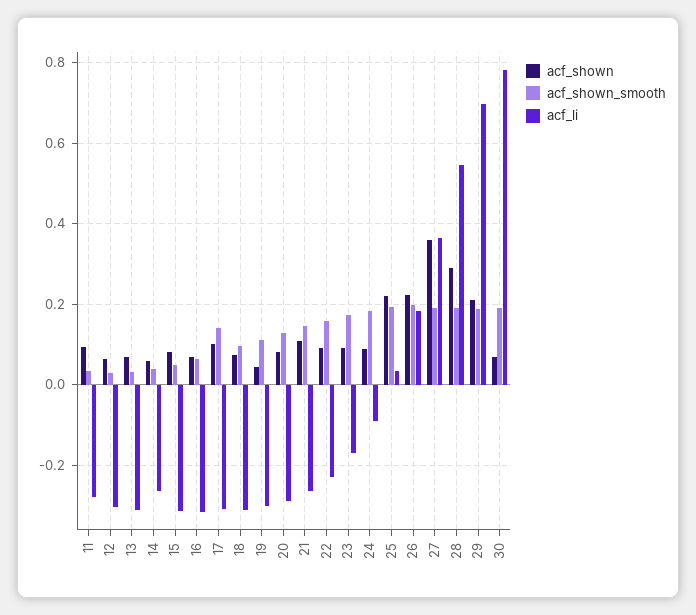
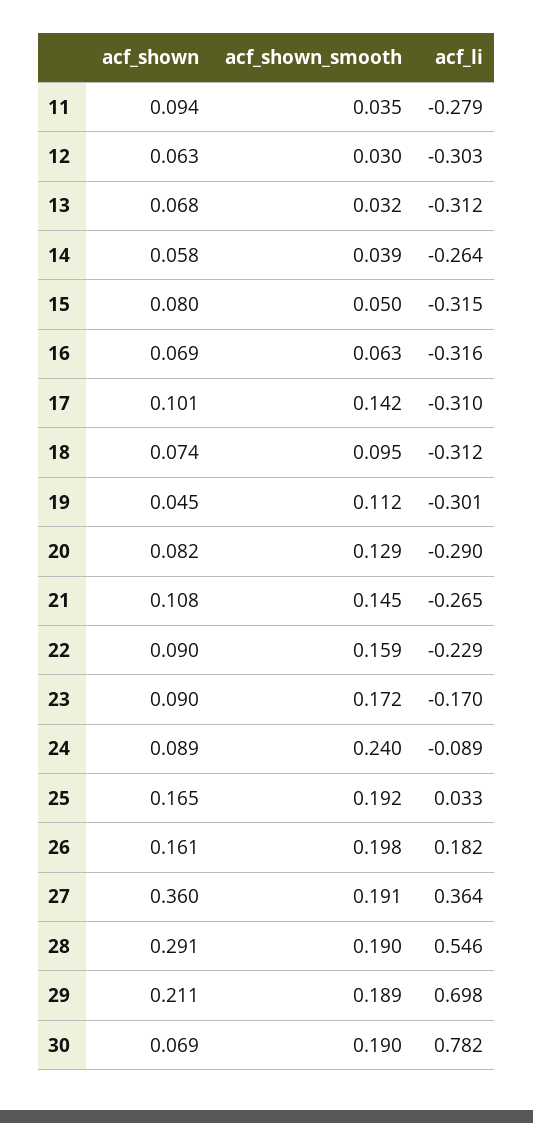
  {
    "acf_shown": {
      "11": 0.094,
      "12": 0.063,
      "13": 0.068,
      "14": 0.058,
      "15": 0.08,
      "16": 0.069,
      "17": 0.101,
      "18": 0.074,
      "19": 0.045,
      "20": 0.082,
      "21": 0.108,
      "22": 0.09,
      "23": 0.09,
      "24": 0.089,
-     "25": 0.22,
+     "25": 0.165,
-     "26": 0.22,
+     "26": 0.161,
      "27": 0.36,
      "28": 0.291,
      "29": 0.211,
      "30": 0.069
    },
    "acf_shown_smooth": {
      "11": 0.035,
      "12": 0.03,
      "13": 0.032,
      "14": 0.039,
      "15": 0.05,
      "16": 0.063,
      "17": 0.142,
      "18": 0.095,
      "19": 0.112,
      "20": 0.129,
      "21": 0.145,
      "22": 0.159,
      "23": 0.172,
-     "24": 0.18,
+     "24": 0.24,
      "25": 0.192,
      "26": 0.198,
      "27": 0.191,
      "28": 0.19,
      "29": 0.189,
      "30": 0.19
    },
    "acf_li": {
      "11": -0.279,
      "12": -0.303,
      "13": -0.312,
      "14": -0.264,
      "15": -0.315,
      "16": -0.316,
      "17": -0.31,
      "18": -0.312,
      "19": -0.301,
      "20": -0.29,
      "21": -0.265,
      "22": -0.229,
      "23": -0.17,
      "24": -0.089,
      "25": 0.033,
      "26": 0.182,
      "27": 0.364,
      "28": 0.546,
      "29": 0.698,
      "30": 0.782
    }
  }

